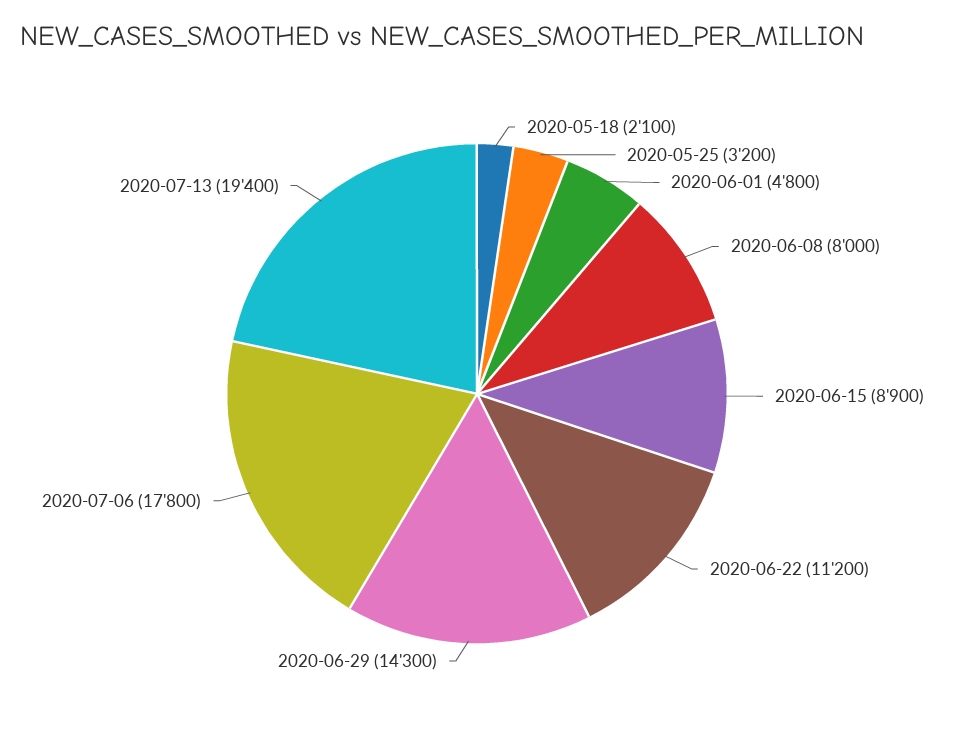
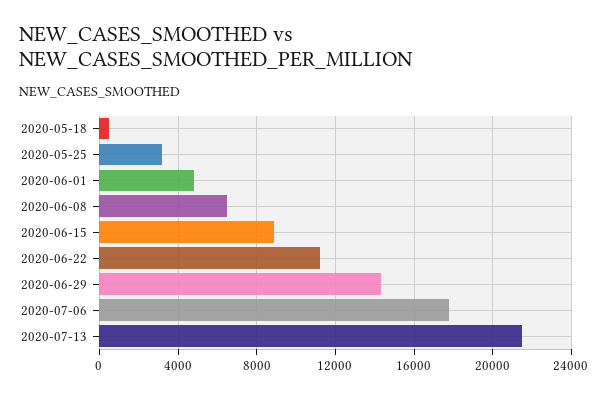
  {
-   "2020-05-18": 2100,
+   "2020-05-18": 500,
    "2020-05-25": 3200,
    "2020-06-01": 4800,
-   "2020-06-08": 8000,
+   "2020-06-08": 6500,
    "2020-06-15": 8900,
    "2020-06-22": 11200,
    "2020-06-29": 14300,
    "2020-07-06": 17800,
-   "2020-07-13": 19400
+   "2020-07-13": 21500
  }

